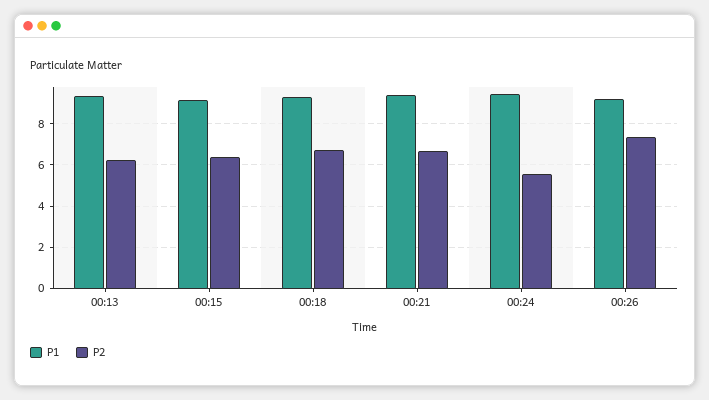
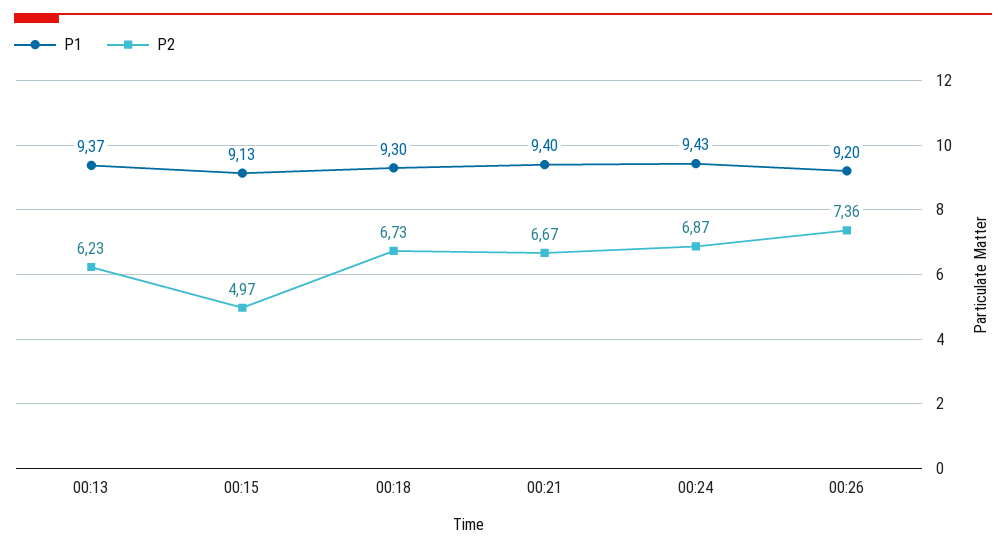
  {
    "P1": {
      "00:13": 9.37,
      "00:15": 9.13,
      "00:18": 9.3,
      "00:21": 9.4,
      "00:24": 9.43,
      "00:26": 9.2
    },
    "P2": {
      "00:13": 6.23,
-     "00:15": 6.5,
+     "00:15": 4.97,
      "00:18": 6.73,
      "00:21": 6.67,
-     "00:24": 5.5,
+     "00:24": 6.87,
      "00:26": 7.36
    }
  }

